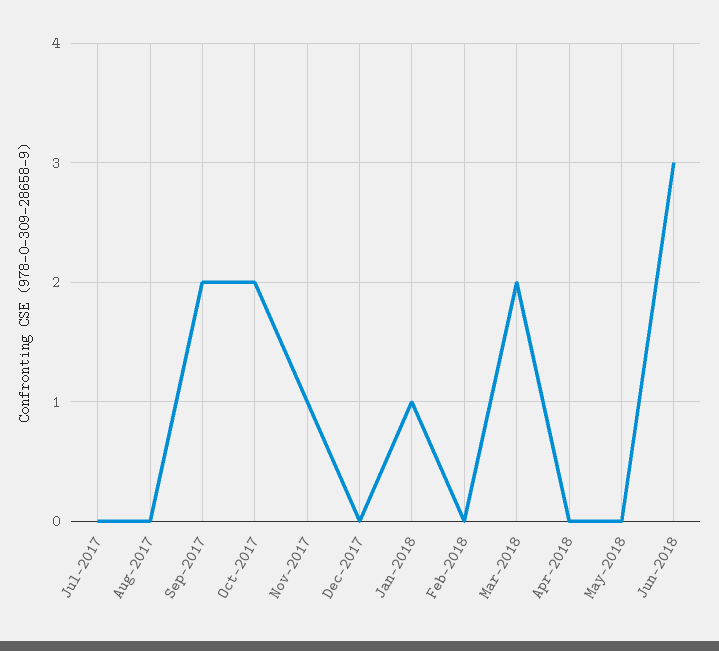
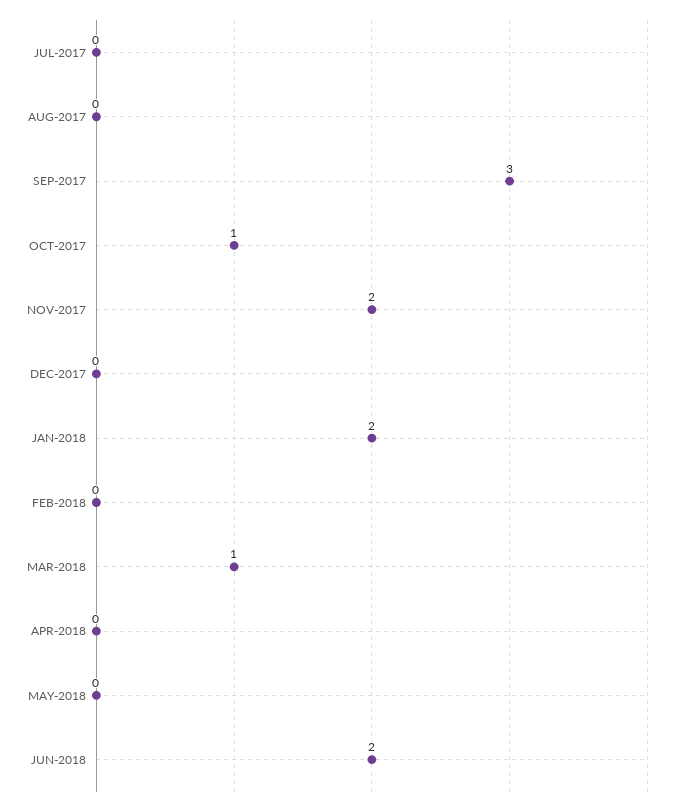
  {
    "Jul-2017": 0,
    "Aug-2017": 0,
-   "Sep-2017": 2,
+   "Sep-2017": 3,
-   "Oct-2017": 2,
+   "Oct-2017": 1,
-   "Nov-2017": 1,
+   "Nov-2017": 2,
    "Dec-2017": 0,
-   "Jan-2018": 1,
+   "Jan-2018": 2,
    "Feb-2018": 0,
-   "Mar-2018": 2,
+   "Mar-2018": 1,
    "Apr-2018": 0,
    "May-2018": 0,
-   "Jun-2018": 3
+   "Jun-2018": 2
  }

